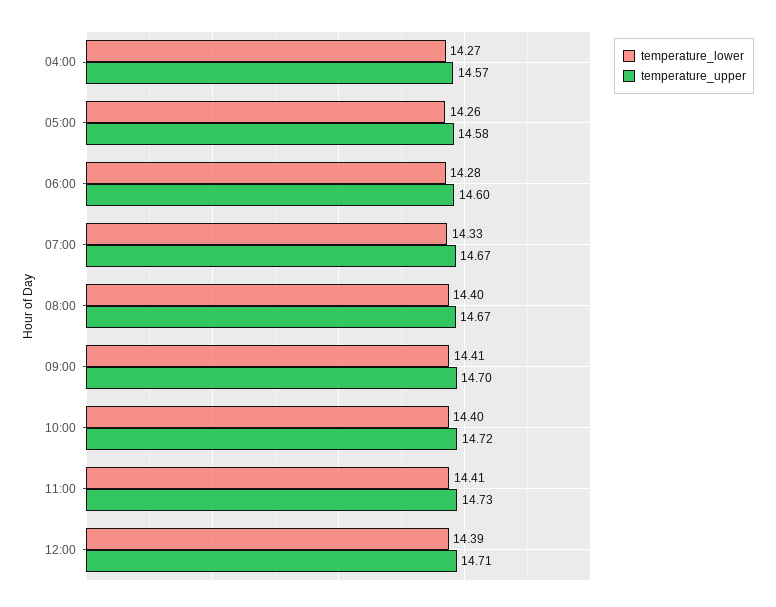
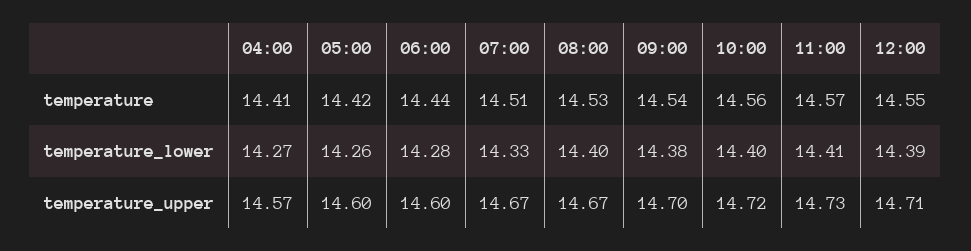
  {
    "temperature_lower": {
      "04:00": 14.27,
      "05:00": 14.26,
      "06:00": 14.28,
      "07:00": 14.33,
      "08:00": 14.4,
-     "09:00": 14.41,
+     "09:00": 14.38,
      "10:00": 14.4,
      "11:00": 14.41,
      "12:00": 14.39
    },
    "temperature_upper": {
      "04:00": 14.57,
-     "05:00": 14.58,
+     "05:00": 14.6,
      "06:00": 14.6,
      "07:00": 14.67,
      "08:00": 14.67,
      "09:00": 14.7,
      "10:00": 14.72,
      "11:00": 14.73,
      "12:00": 14.71
-   }
+   },
+   "temperature": {
+     "04:00": 14.41,
+     "05:00": 14.42,
+     "06:00": 14.44,
+     "07:00": 14.51,
+     "08:00": 14.53,
+     "09:00": 14.54,
+     "10:00": 14.56,
+     "11:00": 14.57,
+     "12:00": 14.55
+   }
  }

